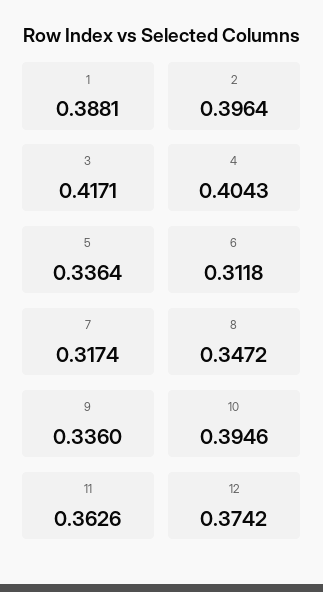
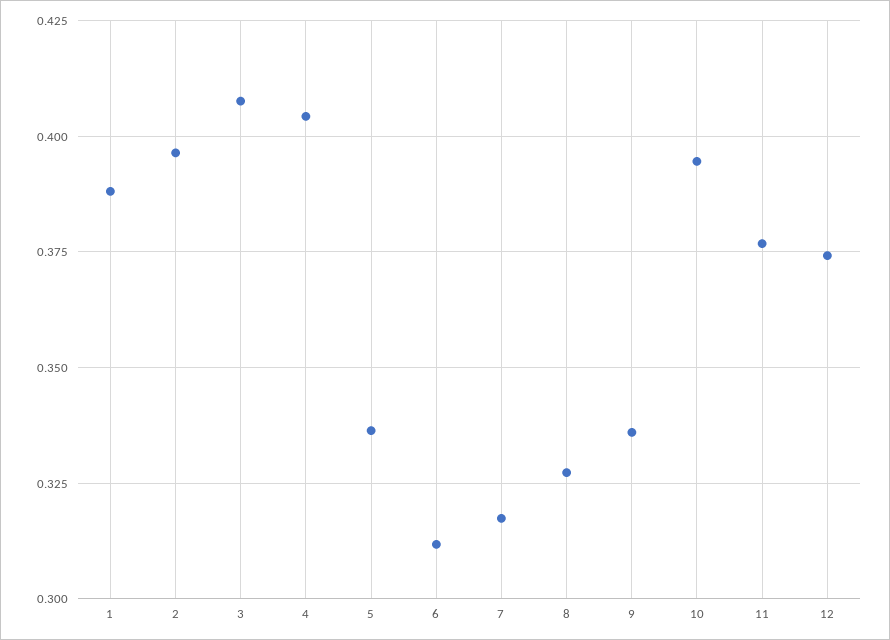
  {
    "1": 0.3881,
    "2": 0.3964,
-   "3": 0.4171,
+   "3": 0.4075,
    "4": 0.4043,
    "5": 0.3364,
    "6": 0.3118,
    "7": 0.3174,
-   "8": 0.3472,
+   "8": 0.3275,
    "9": 0.336,
    "10": 0.3946,
-   "11": 0.3626,
+   "11": 0.3775,
    "12": 0.3742
  }

